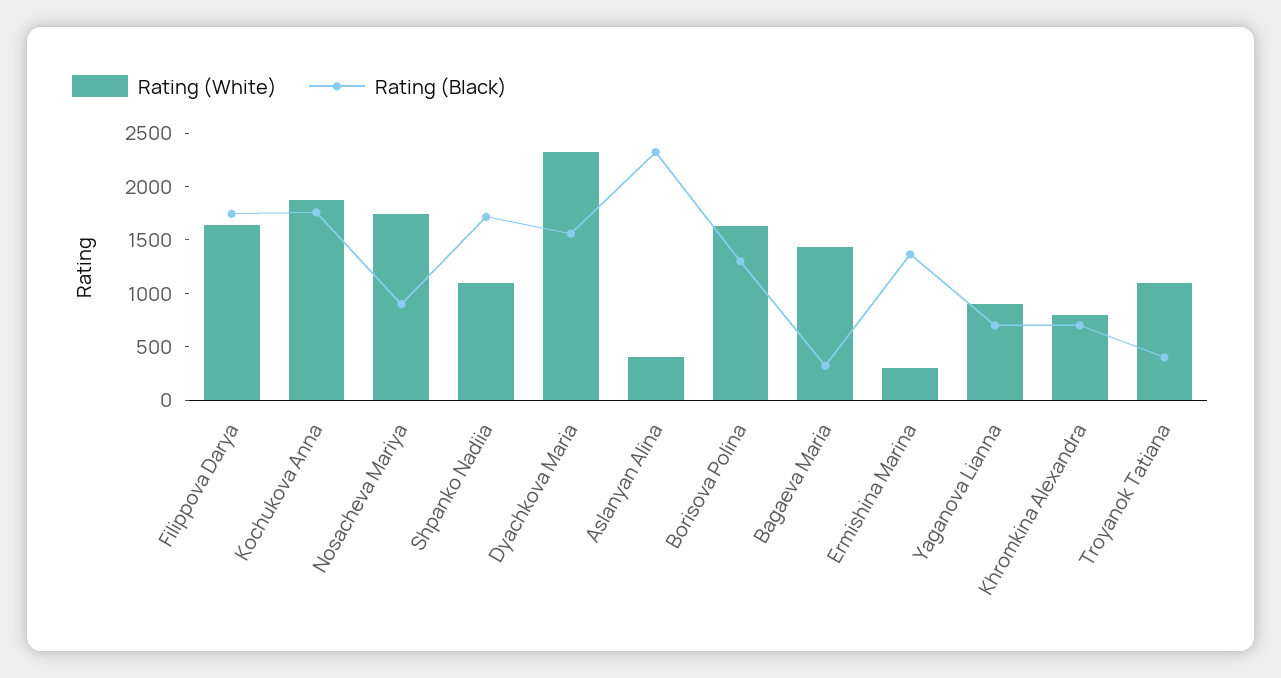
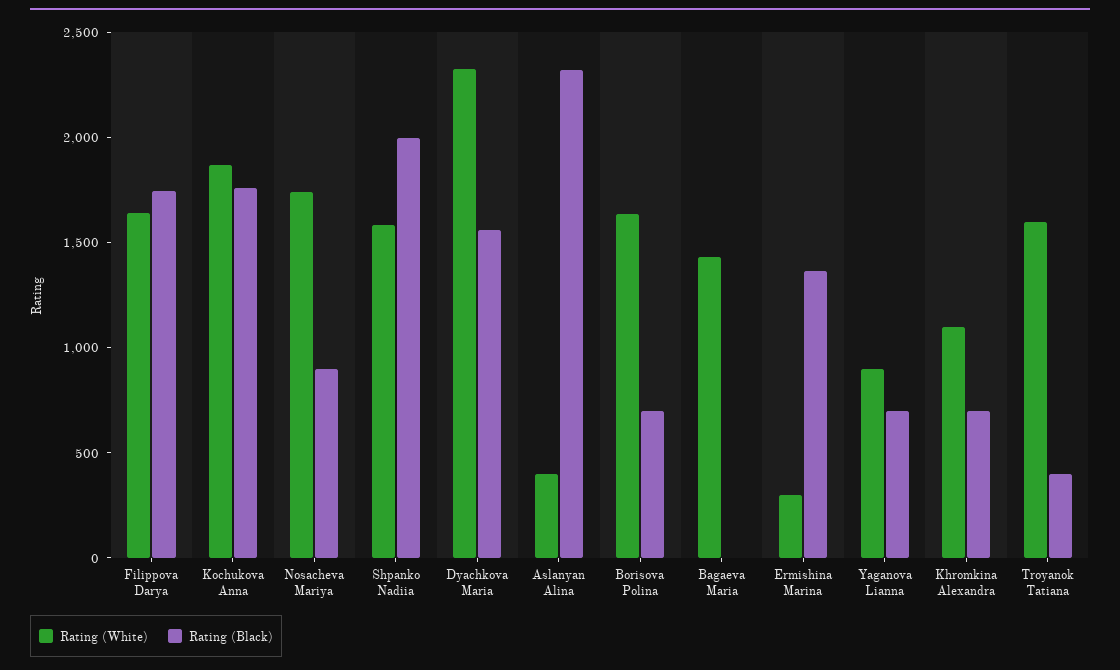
  {
    "Rating (White)": {
      "Filippova Darya": 1600,
      "Kochukova Anna": 1900,
      "Nosacheva Mariya": 1700,
-     "Shpanko Nadiia": 1100,
+     "Shpanko Nadiia": 1600,
      "Dyachkova Maria": 2300,
      "Aslanyan Alina": 400,
      "Borisova Polina": 1600,
      "Bagaeva Maria": 1400,
      "Ermishina Marina": 300,
      "Yaganova Lianna": 900,
-     "Khromkina Alexandra": 800,
+     "Khromkina Alexandra": 1100,
-     "Troyanok Tatiana": 1100
+     "Troyanok Tatiana": 1600
    },
    "Rating (Black)": {
      "Filippova Darya": 1700,
      "Kochukova Anna": 1800,
      "Nosacheva Mariya": 900,
-     "Shpanko Nadiia": 1700,
+     "Shpanko Nadiia": 2000,
      "Dyachkova Maria": 1600,
      "Aslanyan Alina": 2300,
-     "Borisova Polina": 1300,
+     "Borisova Polina": 700,
-     "Bagaeva Maria": 300,
+     "Bagaeva Maria": 0,
      "Ermishina Marina": 1400,
      "Yaganova Lianna": 700,
      "Khromkina Alexandra": 700,
      "Troyanok Tatiana": 400
    }
  }

